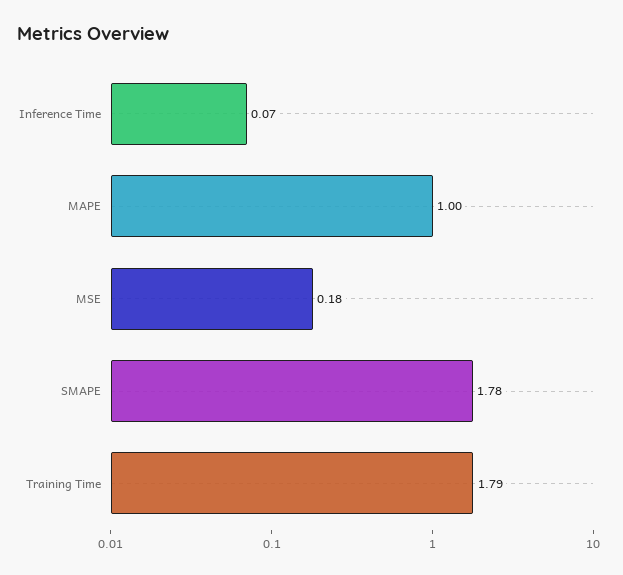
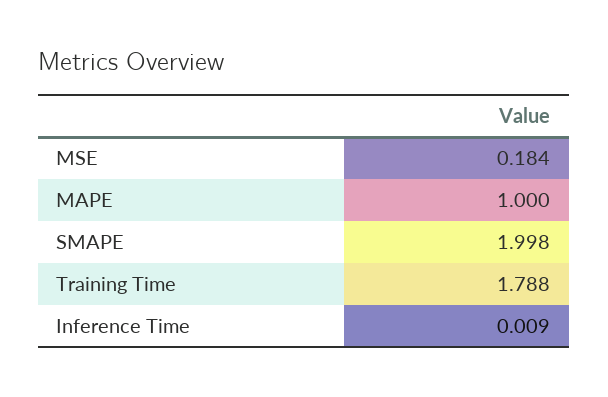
  {
-   "Inference Time": 0.07,
+   "Inference Time": 0.009,
    "MAPE": 1,
    "MSE": 0.184,
-   "SMAPE": 1.78,
+   "SMAPE": 1.998,
    "Training Time": 1.788
  }

